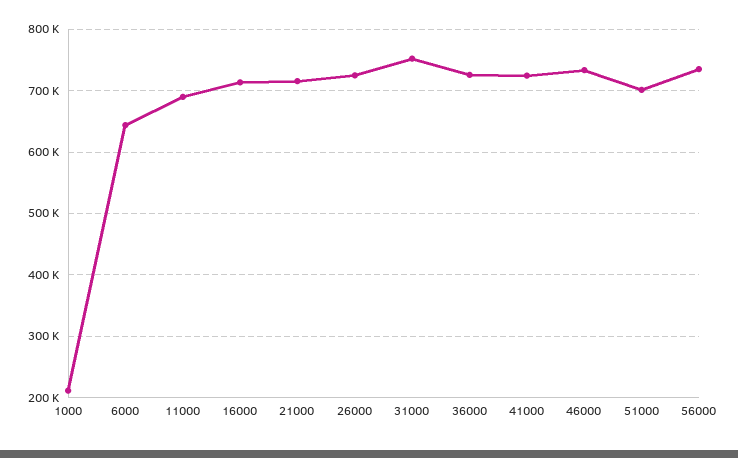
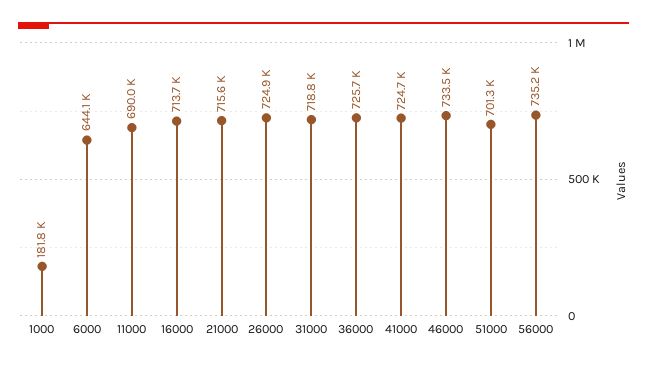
  {
-   "1000": 210000,
+   "1000": 181800,
    "6000": 644100,
    "11000": 690000,
    "16000": 713700,
    "21000": 715600,
    "26000": 724900,
-   "31000": 750000,
+   "31000": 718800,
    "36000": 725700,
    "41000": 724700,
    "46000": 733500,
    "51000": 701300,
    "56000": 735200
  }

